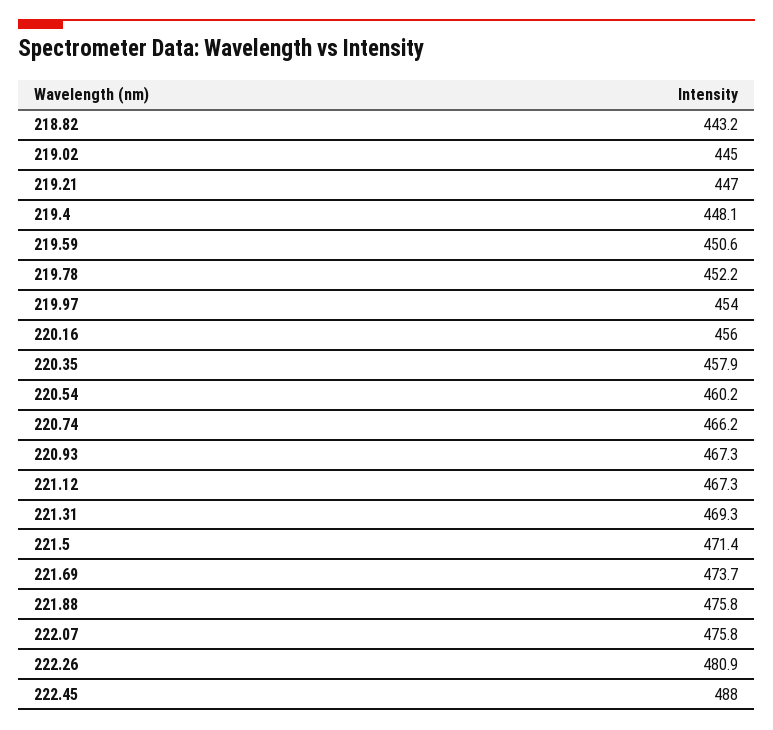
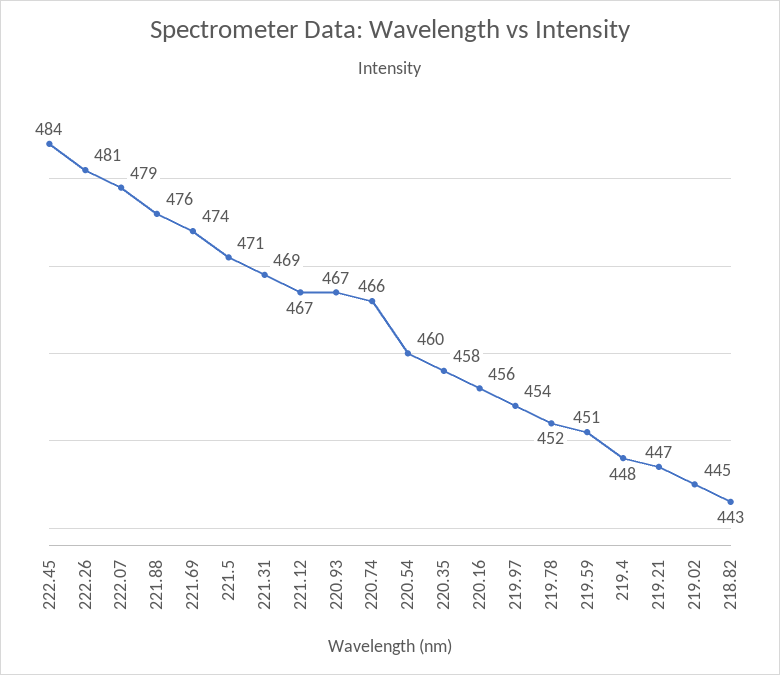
  {
    "218.82": 443.2,
    "219.02": 445,
    "219.21": 447,
    "219.4": 448.1,
    "219.59": 450.6,
    "219.78": 452.2,
    "219.97": 454,
    "220.16": 456,
    "220.35": 457.9,
    "220.54": 460.2,
    "220.74": 466.2,
    "220.93": 467.3,
    "221.12": 467.3,
    "221.31": 469.3,
    "221.5": 471.4,
    "221.69": 473.7,
    "221.88": 475.8,
-   "222.07": 475.8,
+   "222.07": 479,
    "222.26": 480.9,
-   "222.45": 488
+   "222.45": 484
  }

